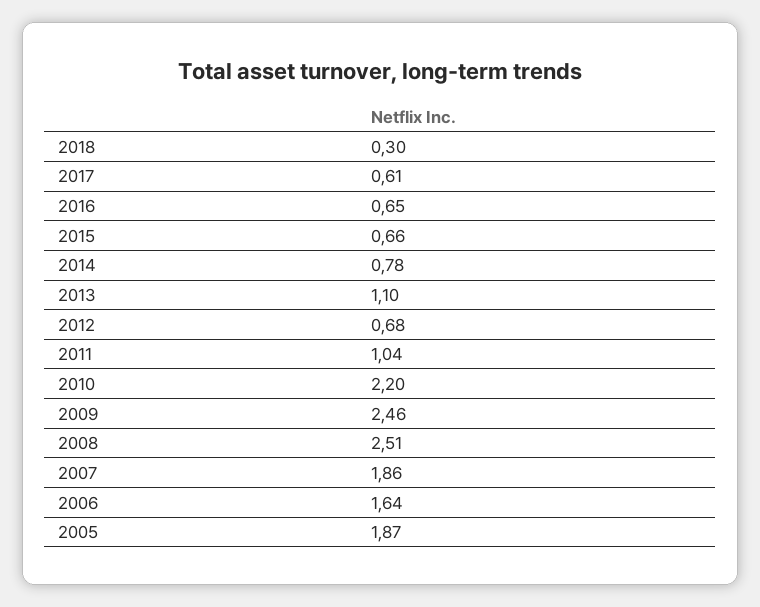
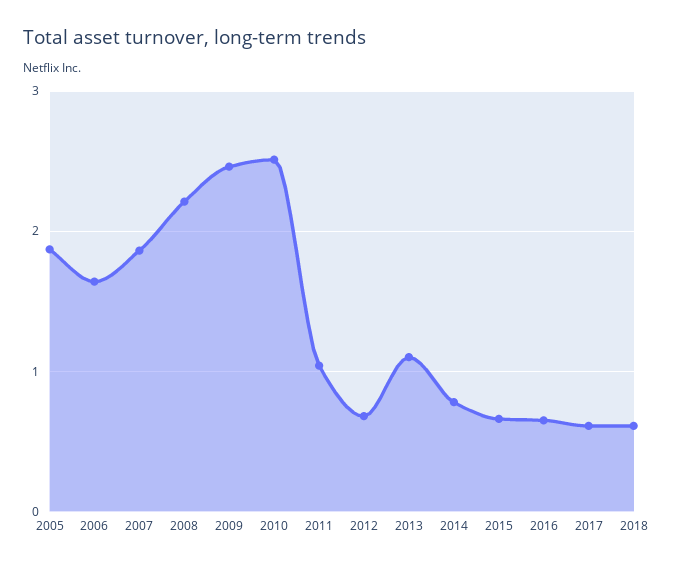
  {
-   "2018": 0.3,
+   "2018": 0.6,
    "2017": 0.61,
    "2016": 0.65,
    "2015": 0.66,
    "2014": 0.78,
    "2013": 1.1,
    "2012": 0.68,
    "2011": 1.04,
-   "2010": 2.2,
+   "2010": 2.5,
    "2009": 2.46,
-   "2008": 2.51,
+   "2008": 2.2,
    "2007": 1.86,
    "2006": 1.64,
    "2005": 1.87
  }

